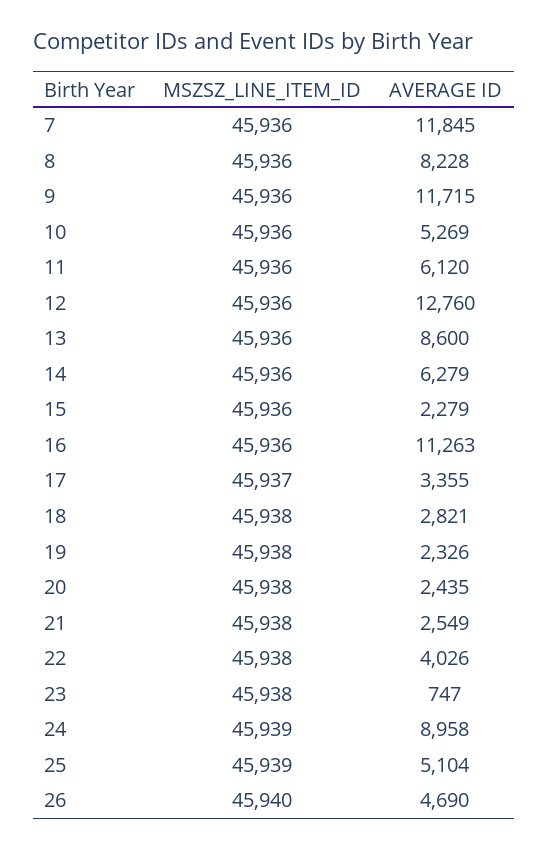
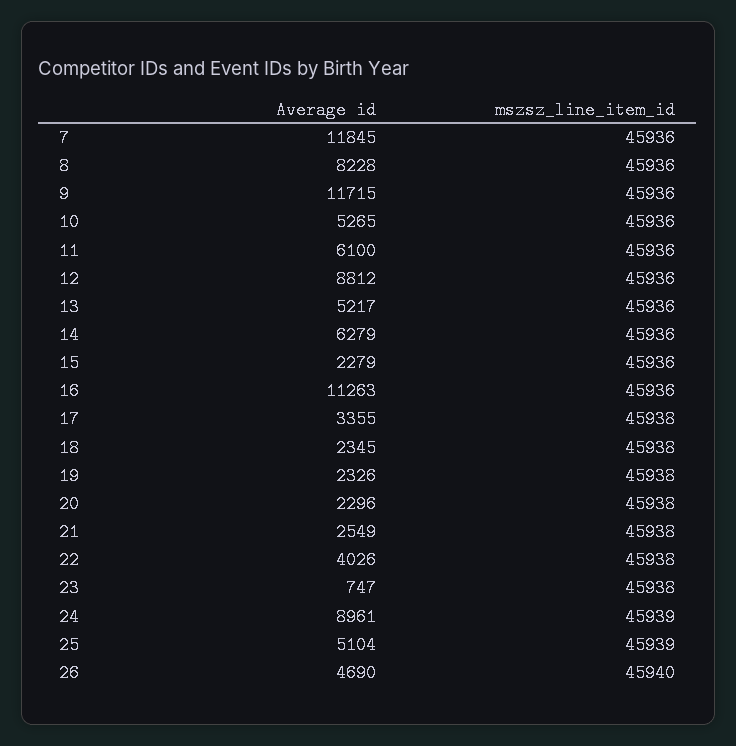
  {
    "MSZSZ_LINE_ITEM_ID": {
      "7": 45936,
      "8": 45936,
      "9": 45936,
      "10": 45936,
      "11": 45936,
      "12": 45936,
      "13": 45936,
      "14": 45936,
      "15": 45936,
      "16": 45936,
-     "17": 45937,
+     "17": 45938,
      "18": 45938,
      "19": 45938,
      "20": 45938,
      "21": 45938,
      "22": 45938,
      "23": 45938,
      "24": 45939,
      "25": 45939,
      "26": 45940
    },
    "AVERAGE ID": {
      "7": 11845,
      "8": 8228,
      "9": 11715,
-     "10": 5269,
+     "10": 5265,
-     "11": 6120,
+     "11": 6100,
-     "12": 12760,
+     "12": 8812,
-     "13": 8600,
+     "13": 5217,
      "14": 6279,
      "15": 2279,
      "16": 11263,
      "17": 3355,
-     "18": 2821,
+     "18": 2345,
      "19": 2326,
-     "20": 2435,
+     "20": 2296,
      "21": 2549,
      "22": 4026,
      "23": 747,
-     "24": 8958,
+     "24": 8961,
      "25": 5104,
      "26": 4690
    }
  }

